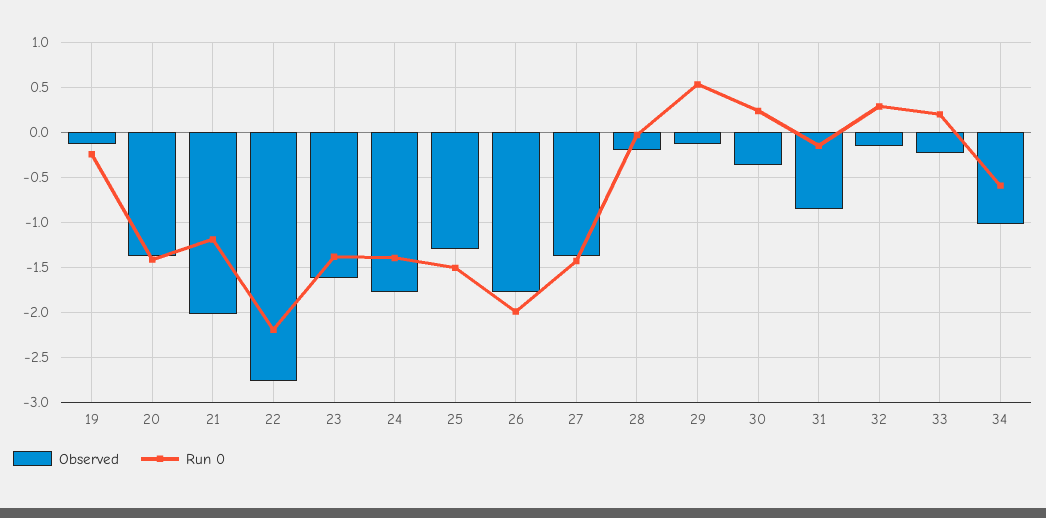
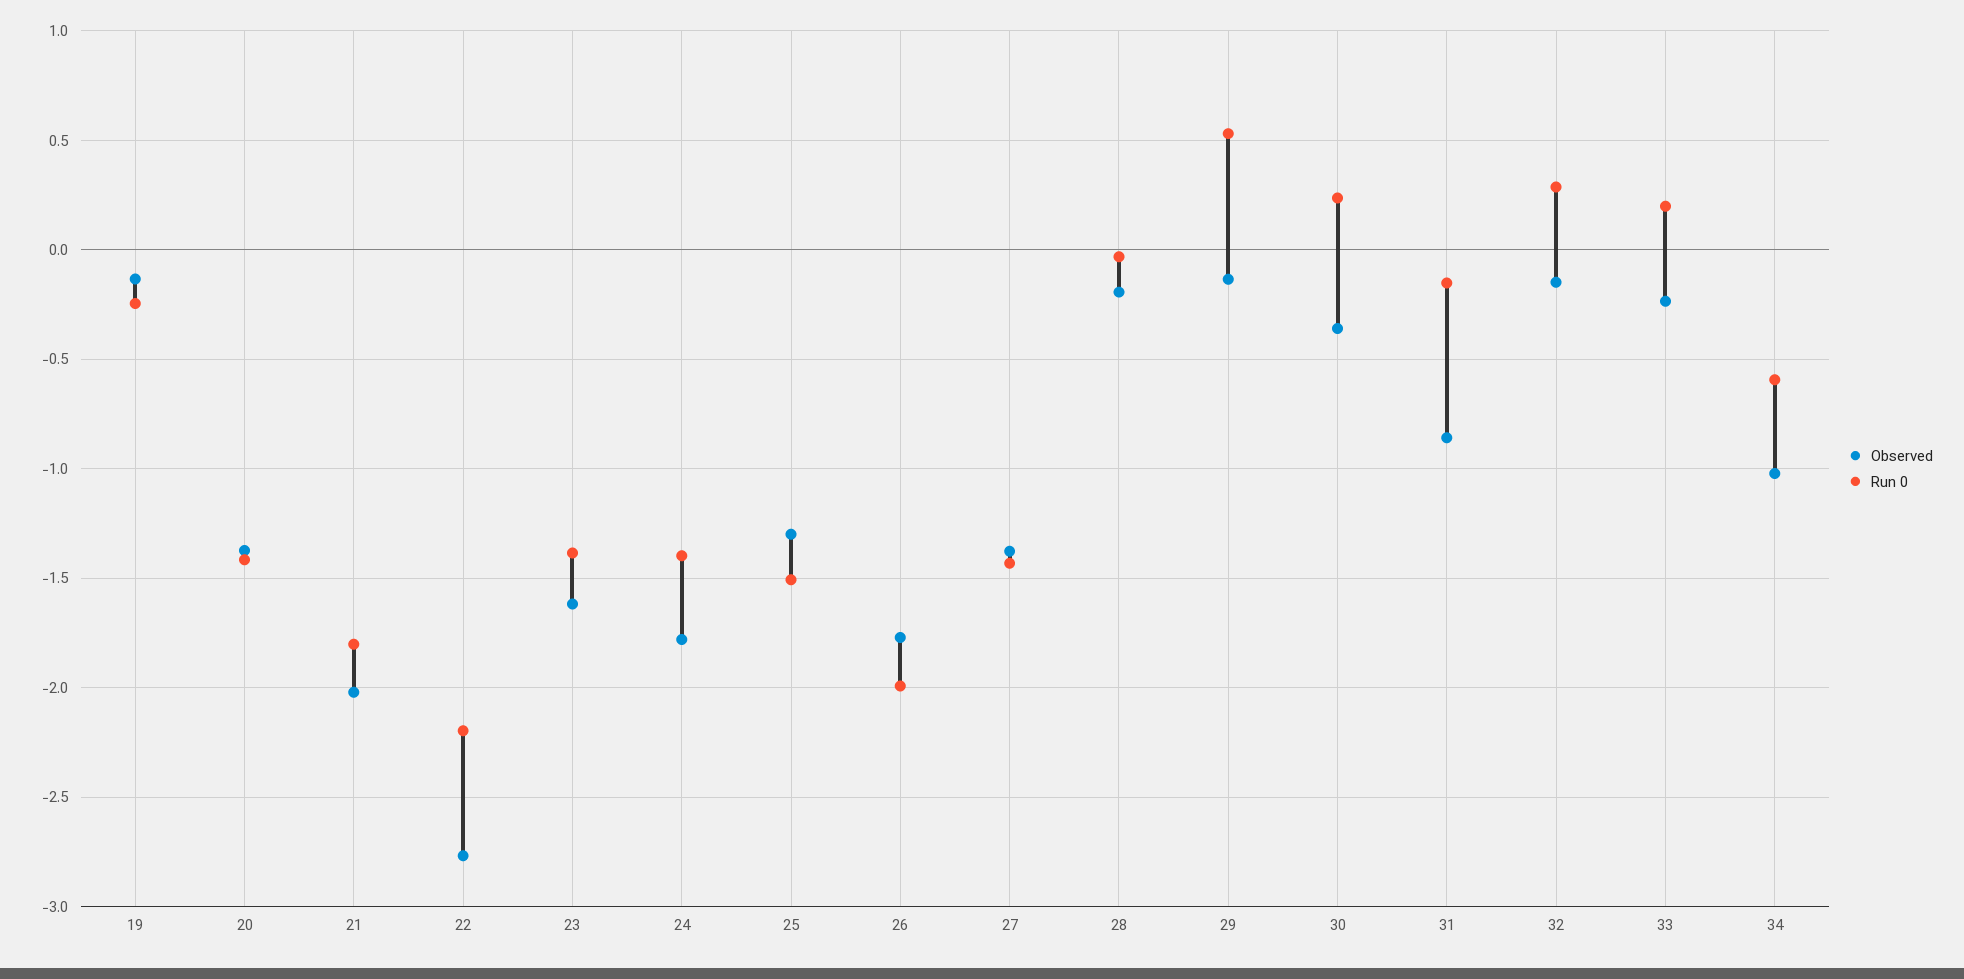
  {
    "Observed": {
      "19": -0.15,
      "20": -1.35,
      "21": -2,
      "22": -2.75,
      "23": -1.6,
      "24": -1.8,
      "25": -1.3,
      "26": -1.75,
      "27": -1.4,
      "28": -0.2,
      "29": -0.15,
      "30": -0.35,
      "31": -0.85,
      "32": -0.15,
      "33": -0.25,
      "34": -1
    },
    "Run 0": {
      "19": -0.25,
      "20": -1.4,
-     "21": -1.2,
+     "21": -1.8,
      "22": -2.2,
      "23": -1.4,
      "24": -1.4,
      "25": -1.5,
      "26": -2,
      "27": -1.45,
      "28": -0.05,
      "29": 0.55,
      "30": 0.25,
      "31": -0.15,
      "32": 0.3,
      "33": 0.2,
      "34": -0.6
    }
  }

